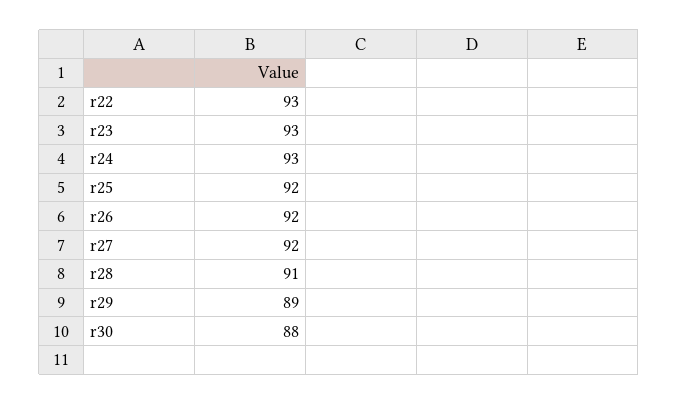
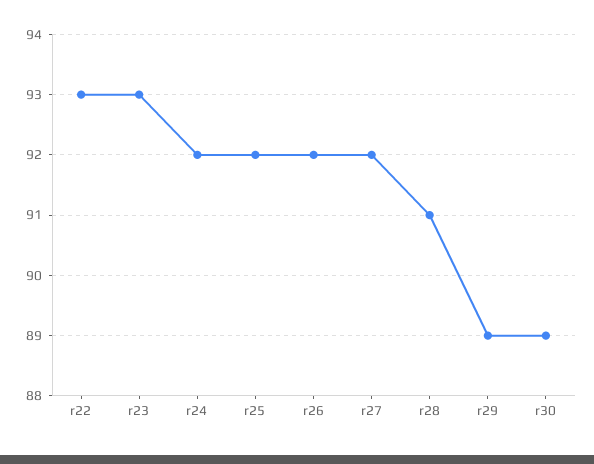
  {
    "r22": 93,
    "r23": 93,
-   "r24": 93,
+   "r24": 92,
    "r25": 92,
    "r26": 92,
    "r27": 92,
    "r28": 91,
    "r29": 89,
-   "r30": 88
+   "r30": 89
  }

